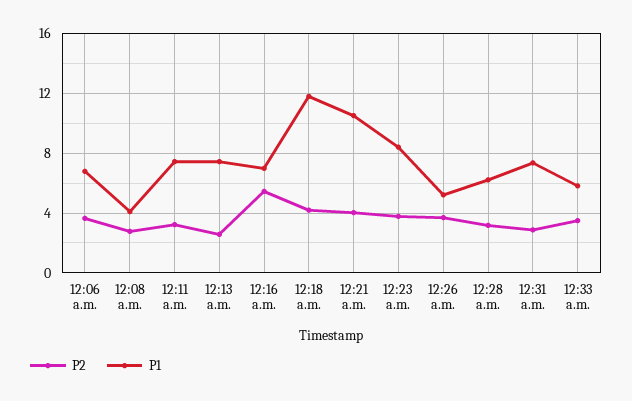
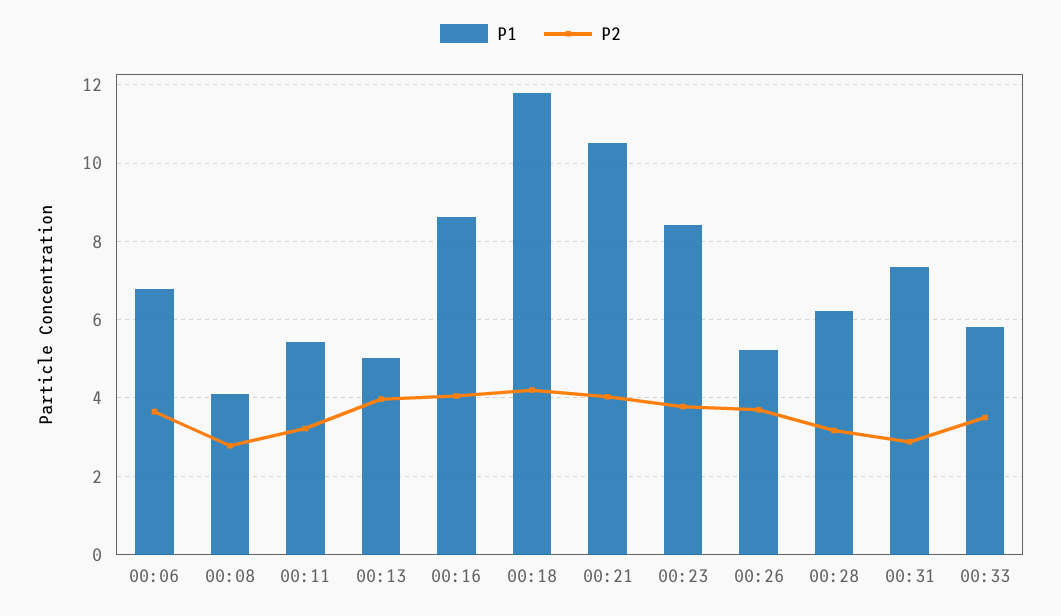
  {
    "P2": {
      "12:06 a.m.": 3.6,
      "12:08 a.m.": 2.8,
      "12:11 a.m.": 3.2,
-     "12:13 a.m.": 2.5,
+     "12:13 a.m.": 4,
-     "12:16 a.m.": 5.5,
+     "12:16 a.m.": 4,
      "12:18 a.m.": 4.2,
      "12:21 a.m.": 4,
      "12:23 a.m.": 3.8,
      "12:26 a.m.": 3.8,
      "12:28 a.m.": 3.2,
      "12:31 a.m.": 2.8,
      "12:33 a.m.": 3.6
    },
    "P1": {
      "12:06 a.m.": 6.8,
      "12:08 a.m.": 4.2,
-     "12:11 a.m.": 7.5,
+     "12:11 a.m.": 5.4,
-     "12:13 a.m.": 7.5,
+     "12:13 a.m.": 5,
-     "12:16 a.m.": 7,
+     "12:16 a.m.": 8.6,
      "12:18 a.m.": 11.8,
      "12:21 a.m.": 10.6,
      "12:23 a.m.": 8.4,
      "12:26 a.m.": 5.2,
      "12:28 a.m.": 6.2,
      "12:31 a.m.": 7.4,
      "12:33 a.m.": 5.8
    }
  }

